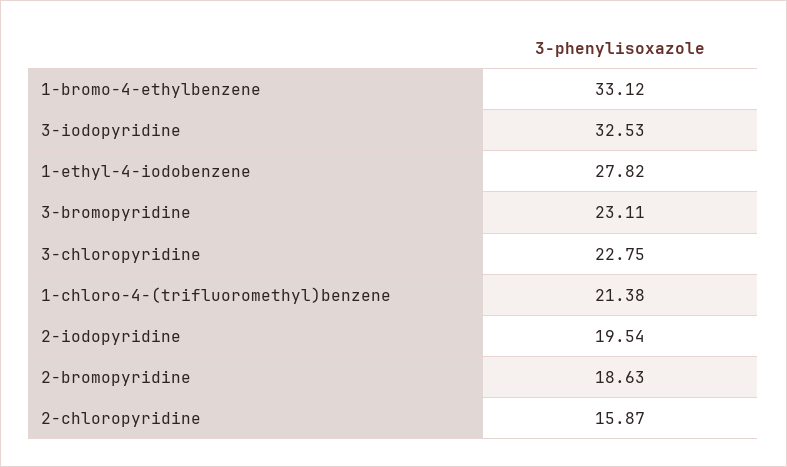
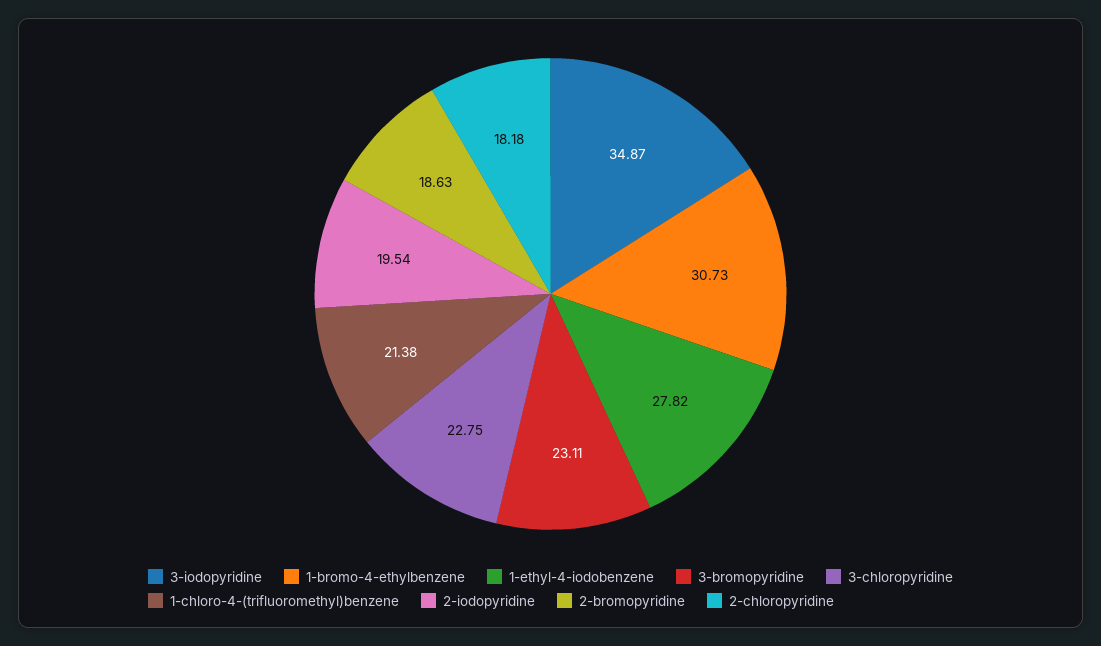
  {
-   "1-bromo-4-ethylbenzene": 33.12,
+   "1-bromo-4-ethylbenzene": 30.73,
-   "3-iodopyridine": 32.53,
+   "3-iodopyridine": 34.87,
    "1-ethyl-4-iodobenzene": 27.82,
    "3-bromopyridine": 23.11,
    "3-chloropyridine": 22.75,
    "1-chloro-4-(trifluoromethyl)benzene": 21.38,
    "2-iodopyridine": 19.54,
    "2-bromopyridine": 18.63,
-   "2-chloropyridine": 15.87
+   "2-chloropyridine": 18.18
  }

